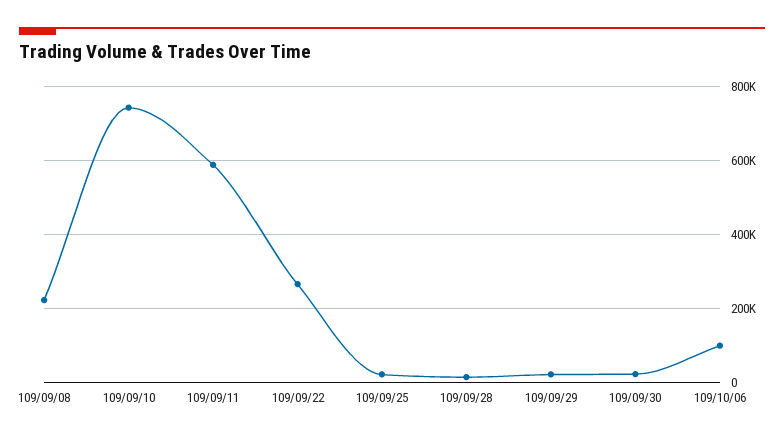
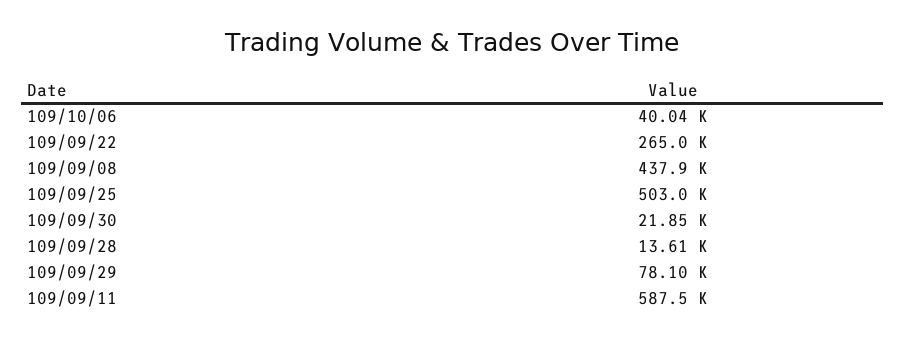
  {
-   "109/09/08": 220000,
+   "109/09/08": 437900,
-   "109/09/10": 740000,
    "109/09/11": 587500,
    "109/09/22": 265000,
-   "109/09/25": 20000,
+   "109/09/25": 503000,
    "109/09/28": 13610,
-   "109/09/29": 20000,
+   "109/09/29": 78100,
    "109/09/30": 21850,
-   "109/10/06": 100000
+   "109/10/06": 40040
  }

